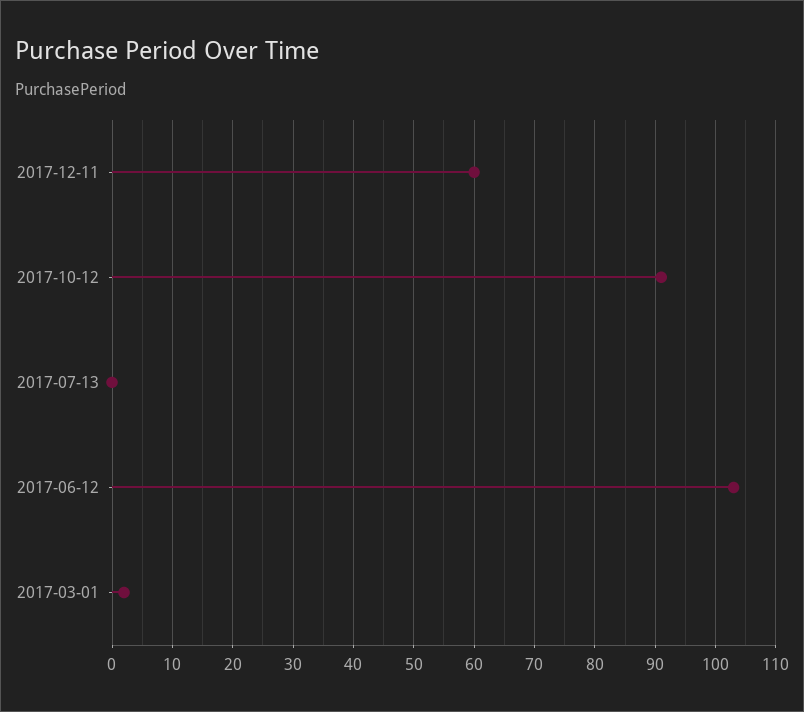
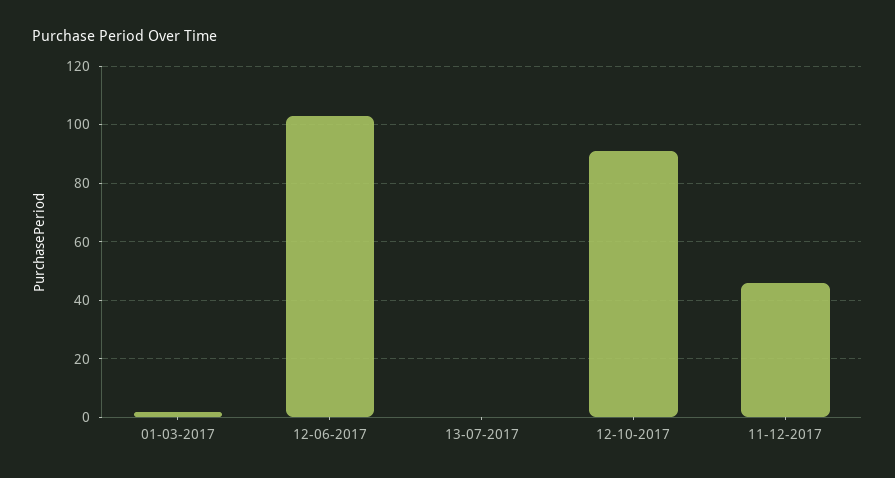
  {
-   "2017-12-11": 60,
+   "2017-12-11": 45,
    "2017-10-12": 91,
    "2017-07-13": 0,
    "2017-06-12": 103,
    "2017-03-01": 2
  }

